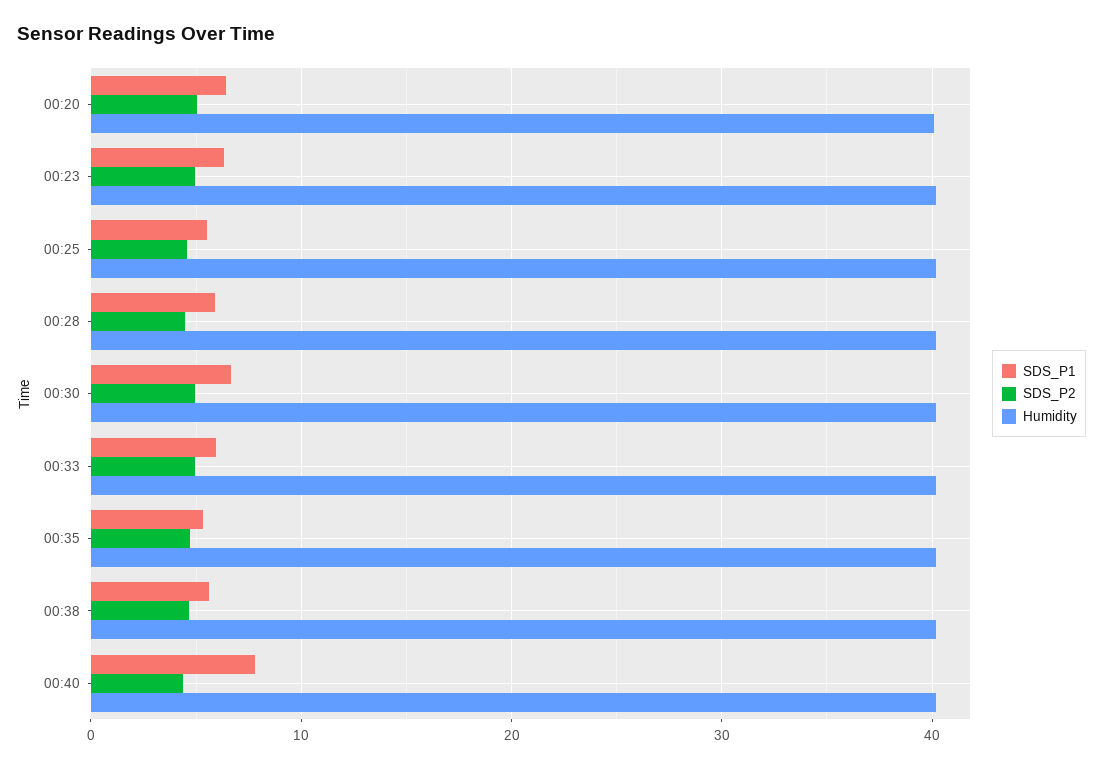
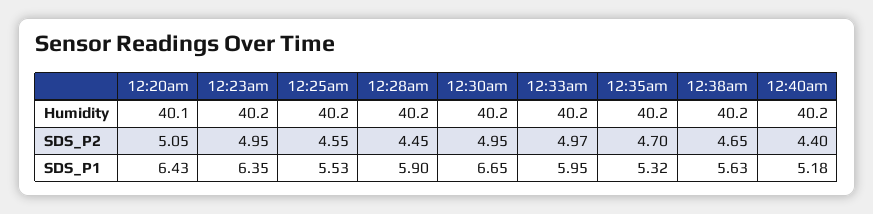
  {
    "SDS_P1": {
      "00:20": 6.43,
      "00:23": 6.35,
      "00:25": 5.53,
      "00:28": 5.9,
      "00:30": 6.65,
      "00:33": 5.95,
      "00:35": 5.32,
      "00:38": 5.63,
-     "00:40": 8
+     "00:40": 5.18
    },
    "SDS_P2": {
      "00:20": 5.05,
      "00:23": 4.95,
      "00:25": 4.55,
      "00:28": 4.45,
      "00:30": 4.95,
      "00:33": 4.97,
      "00:35": 4.7,
      "00:38": 4.65,
      "00:40": 4.4
    },
    "Humidity": {
      "00:20": 40.1,
      "00:23": 40.2,
      "00:25": 40.2,
      "00:28": 40.2,
      "00:30": 40.2,
      "00:33": 40.2,
      "00:35": 40.2,
      "00:38": 40.2,
      "00:40": 40.2
    }
  }

